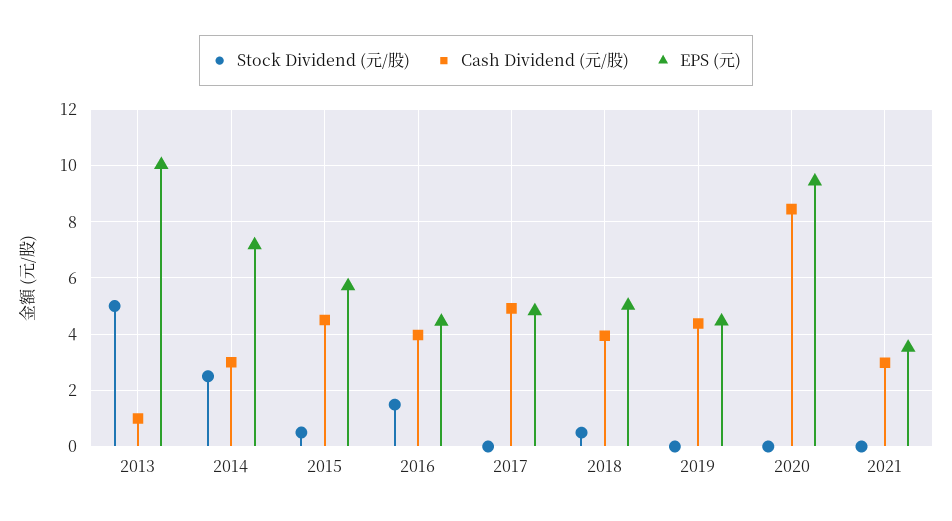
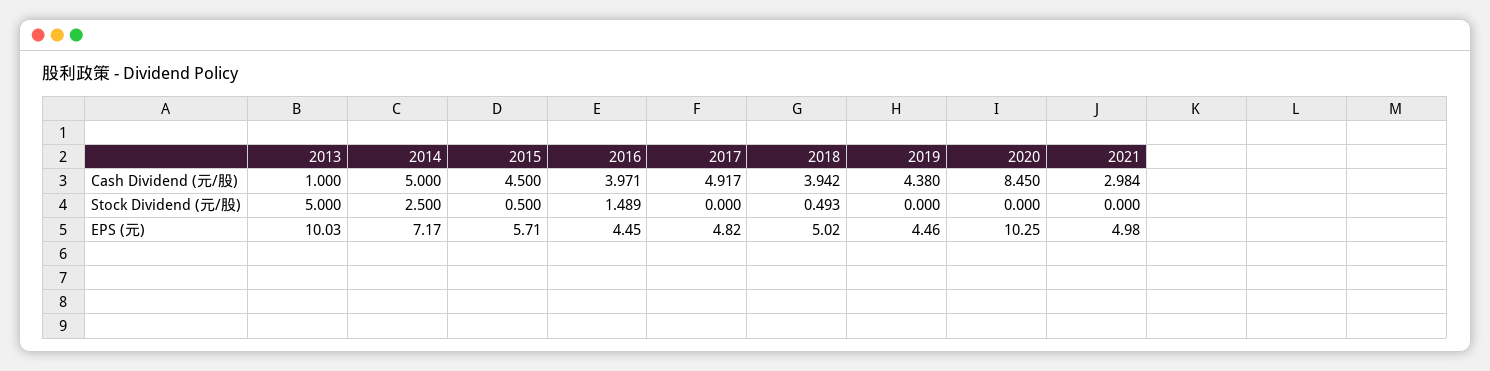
  {
    "Stock Dividend (元/股)": {
      "2013": 5,
      "2014": 2.5,
      "2015": 0.5,
      "2016": 1.489,
      "2017": 0,
      "2018": 0.493,
      "2019": 0,
      "2020": 0,
      "2021": 0
    },
    "Cash Dividend (元/股)": {
      "2013": 1,
-     "2014": 3,
+     "2014": 5,
      "2015": 4.5,
      "2016": 3.971,
      "2017": 4.917,
      "2018": 3.942,
      "2019": 4.38,
      "2020": 8.45,
      "2021": 2.984
    },
    "EPS (元)": {
      "2013": 10.03,
      "2014": 7.17,
      "2015": 5.71,
      "2016": 4.45,
      "2017": 4.82,
      "2018": 5.02,
      "2019": 4.46,
-     "2020": 9.5,
+     "2020": 10.25,
-     "2021": 3.5
+     "2021": 4.98
    }
  }

